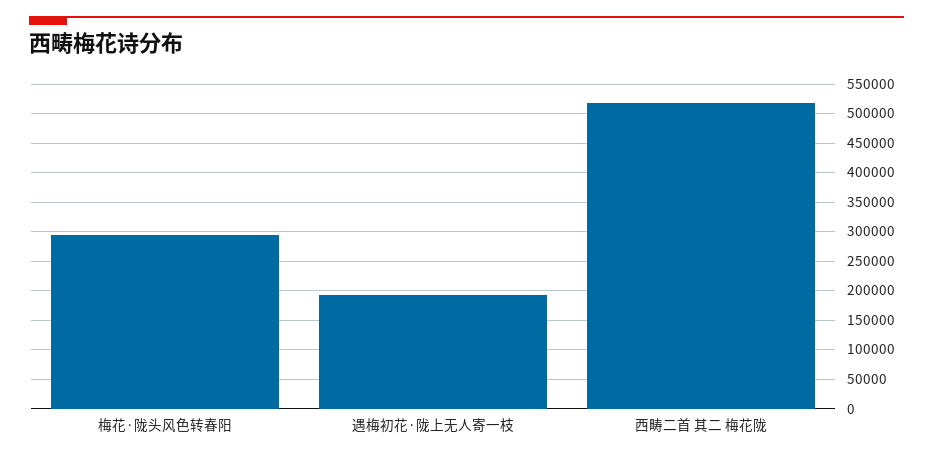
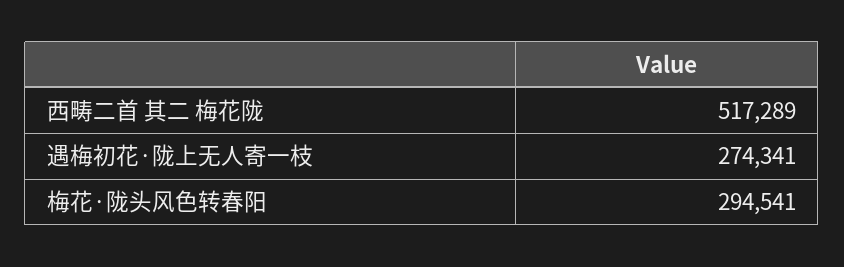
  {
    "梅花·陇头风色转春阳": 294541,
-   "遇梅初花·陇上无人寄一枝": 200000,
+   "遇梅初花·陇上无人寄一枝": 274341,
    "西畴二首 其二 梅花陇": 517289
  }

